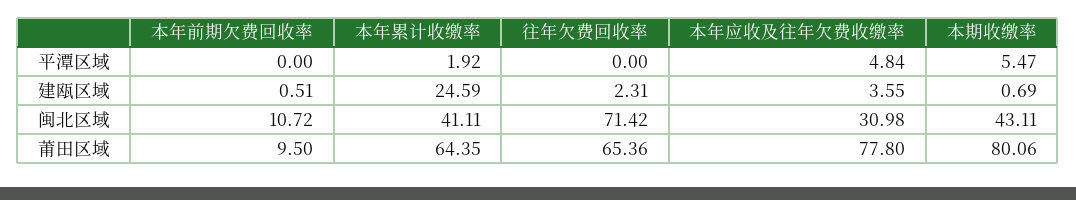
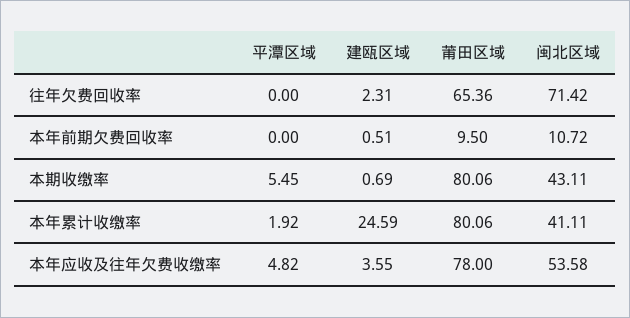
  {
    "本年前期欠费回收率": {
      "平潭区域": 0,
      "建瓯区域": 0.51,
      "闽北区域": 10.72,
      "莆田区域": 9.5
    },
    "本年累计收缴率": {
      "平潭区域": 1.92,
      "建瓯区域": 24.59,
      "闽北区域": 41.11,
-     "莆田区域": 64.35
+     "莆田区域": 80.06
    },
    "往年欠费回收率": {
      "平潭区域": 0,
      "建瓯区域": 2.31,
      "闽北区域": 71.42,
      "莆田区域": 65.36
    },
    "本年应收及往年欠费收缴率": {
-     "平潭区域": 4.84,
+     "平潭区域": 4.82,
      "建瓯区域": 3.55,
-     "闽北区域": 30.98,
+     "闽北区域": 53.58,
-     "莆田区域": 77.8
+     "莆田区域": 78
    },
    "本期收缴率": {
-     "平潭区域": 5.47,
+     "平潭区域": 5.45,
      "建瓯区域": 0.69,
      "闽北区域": 43.11,
      "莆田区域": 80.06
    }
  }

